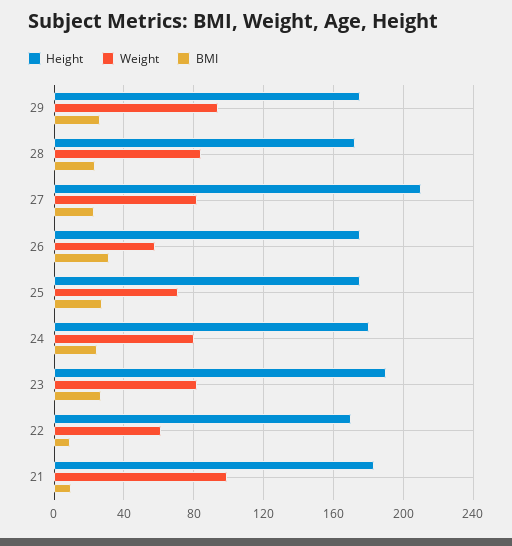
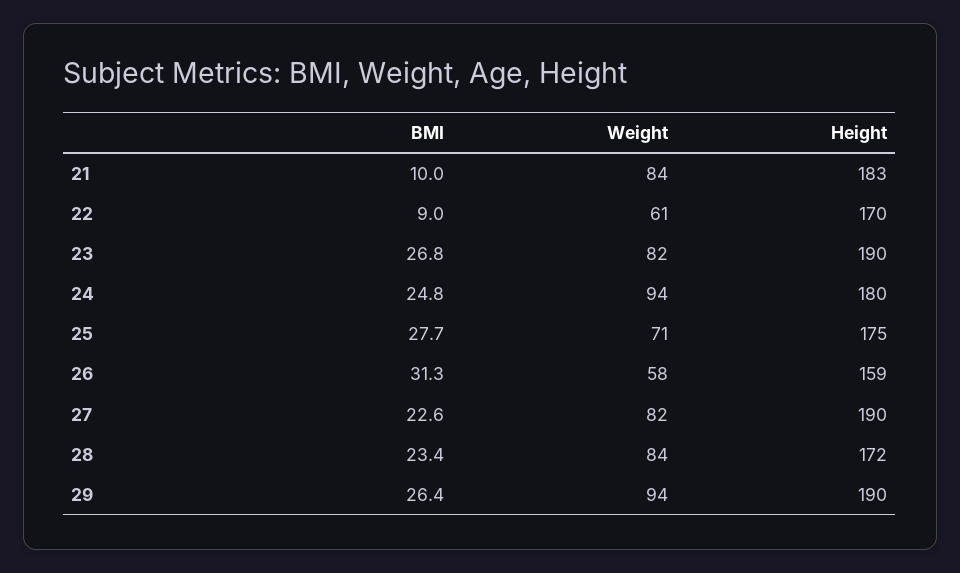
  {
    "Height": {
-     "29": 175,
+     "29": 190,
      "28": 172,
-     "27": 210,
+     "27": 190,
-     "26": 175,
+     "26": 159,
      "25": 175,
      "24": 180,
      "23": 190,
      "22": 170,
      "21": 183
    },
    "Weight": {
      "29": 94,
      "28": 84,
      "27": 82,
      "26": 58,
      "25": 71,
-     "24": 80,
+     "24": 94,
      "23": 82,
      "22": 61,
-     "21": 100
+     "21": 84
    },
    "BMI": {
      "29": 26.4,
      "28": 23.4,
      "27": 22.6,
      "26": 31.3,
      "25": 27.7,
      "24": 24.8,
      "23": 26.8,
      "22": 9,
      "21": 10
    }
  }

